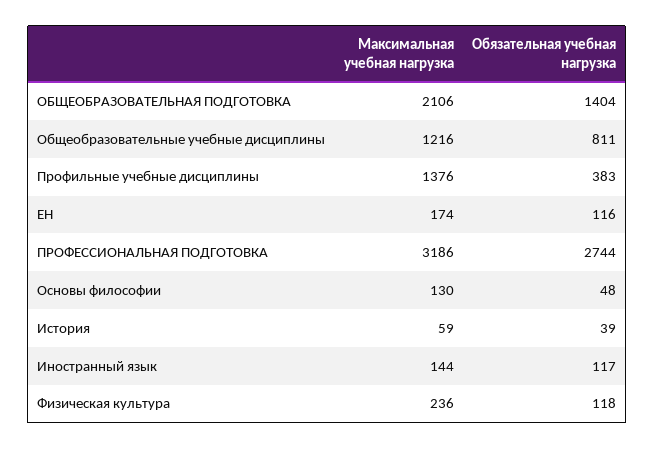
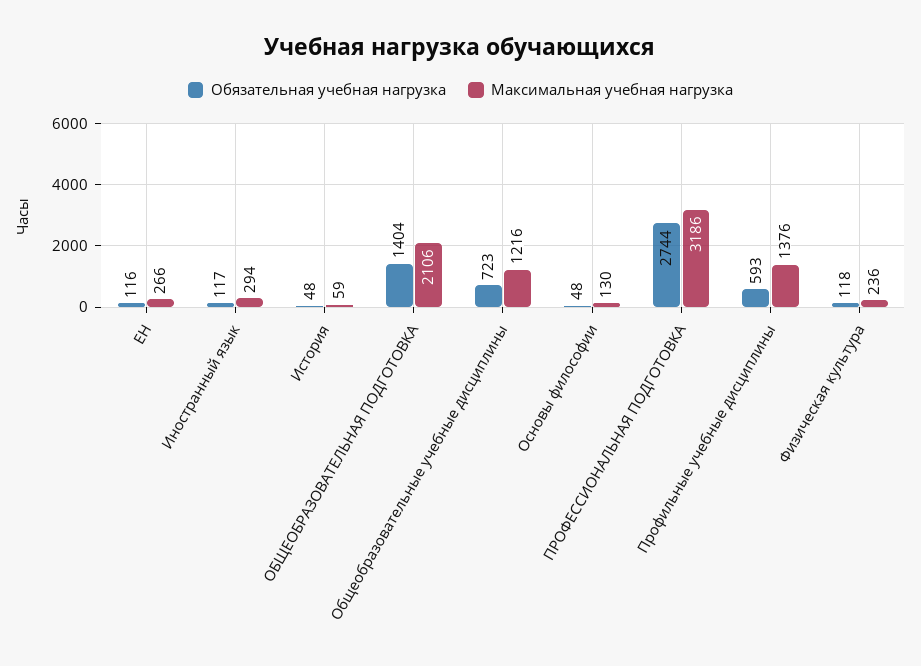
  {
    "Максимальная учебная нагрузка": {
      "ОБЩЕОБРАЗОВАТЕЛЬНАЯ ПОДГОТОВКА": 2106,
      "Общеобразовательные учебные дисциплины": 1216,
      "Профильные учебные дисциплины": 1376,
-     "ЕН": 174,
+     "ЕН": 266,
      "ПРОФЕССИОНАЛЬНАЯ ПОДГОТОВКА": 3186,
      "Основы философии": 130,
      "История": 59,
-     "Иностранный язык": 144,
+     "Иностранный язык": 294,
      "Физическая культура": 236
    },
    "Обязательная учебная нагрузка": {
      "ОБЩЕОБРАЗОВАТЕЛЬНАЯ ПОДГОТОВКА": 1404,
-     "Общеобразовательные учебные дисциплины": 811,
+     "Общеобразовательные учебные дисциплины": 723,
-     "Профильные учебные дисциплины": 383,
+     "Профильные учебные дисциплины": 593,
      "ЕН": 116,
      "ПРОФЕССИОНАЛЬНАЯ ПОДГОТОВКА": 2744,
      "Основы философии": 48,
-     "История": 39,
+     "История": 48,
      "Иностранный язык": 117,
      "Физическая культура": 118
    }
  }

